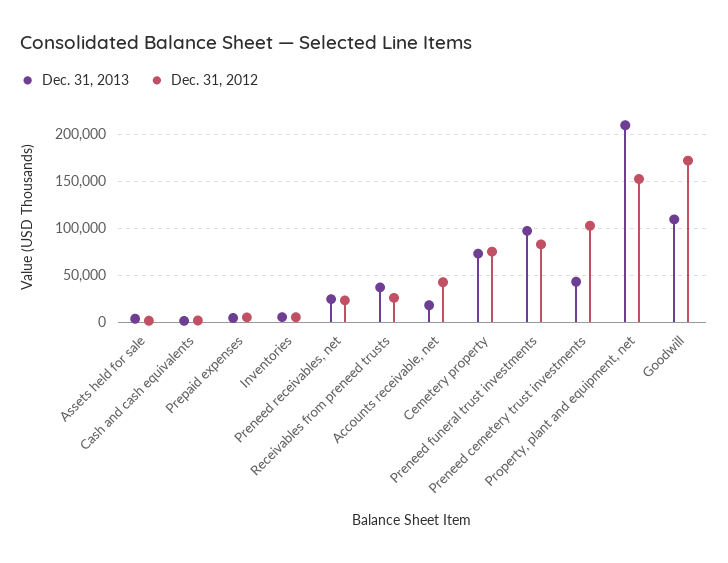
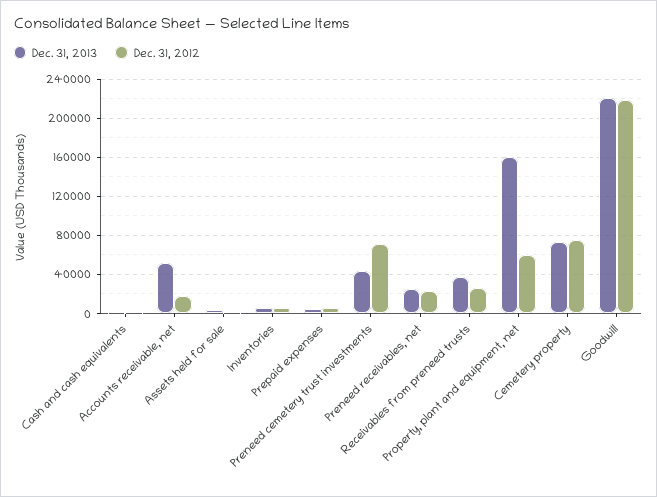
  {
    "Dec. 31, 2013": {
      "Assets held for sale": 0,
      "Cash and cash equivalents": 0,
      "Prepaid expenses": 0,
      "Inventories": 10000,
      "Preneed receivables, net": 20000,
      "Receivables from preneed trusts": 40000,
-     "Accounts receivable, net": 20000,
+     "Accounts receivable, net": 50000,
      "Cemetery property": 70000,
-     "Preneed funeral trust investments": 100000,
      "Preneed cemetery trust investments": 40000,
-     "Property, plant and equipment, net": 210000,
+     "Property, plant and equipment, net": 160000,
-     "Goodwill": 110000
+     "Goodwill": 220000
    },
    "Dec. 31, 2012": {
      "Assets held for sale": 0,
      "Cash and cash equivalents": 0,
      "Prepaid expenses": 10000,
      "Inventories": 10000,
      "Preneed receivables, net": 20000,
      "Receivables from preneed trusts": 30000,
-     "Accounts receivable, net": 40000,
+     "Accounts receivable, net": 20000,
      "Cemetery property": 80000,
-     "Preneed funeral trust investments": 80000,
-     "Preneed cemetery trust investments": 100000,
+     "Preneed cemetery trust investments": 70000,
-     "Property, plant and equipment, net": 150000,
+     "Property, plant and equipment, net": 60000,
-     "Goodwill": 170000
+     "Goodwill": 220000
    }
  }

